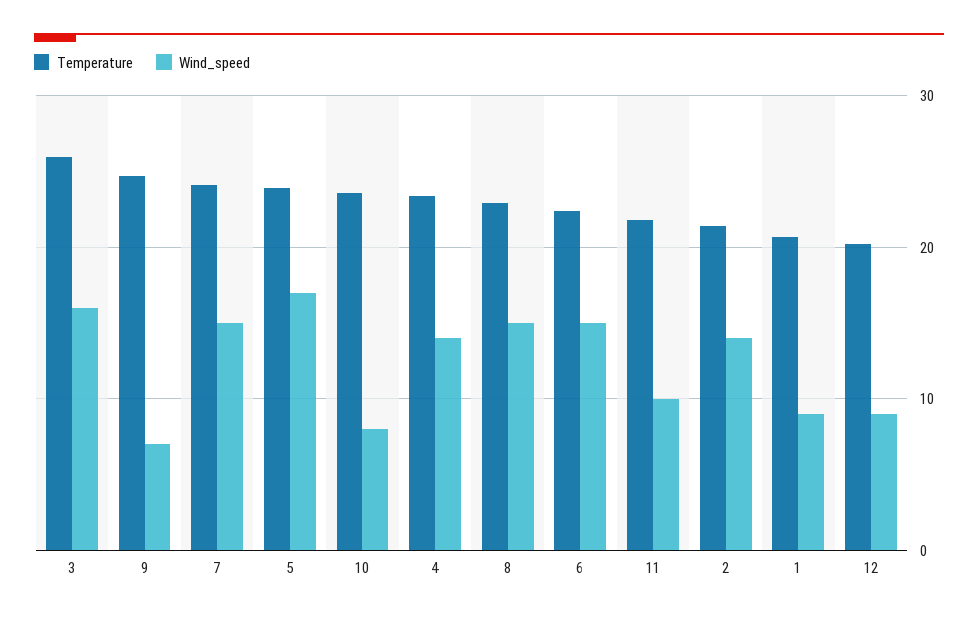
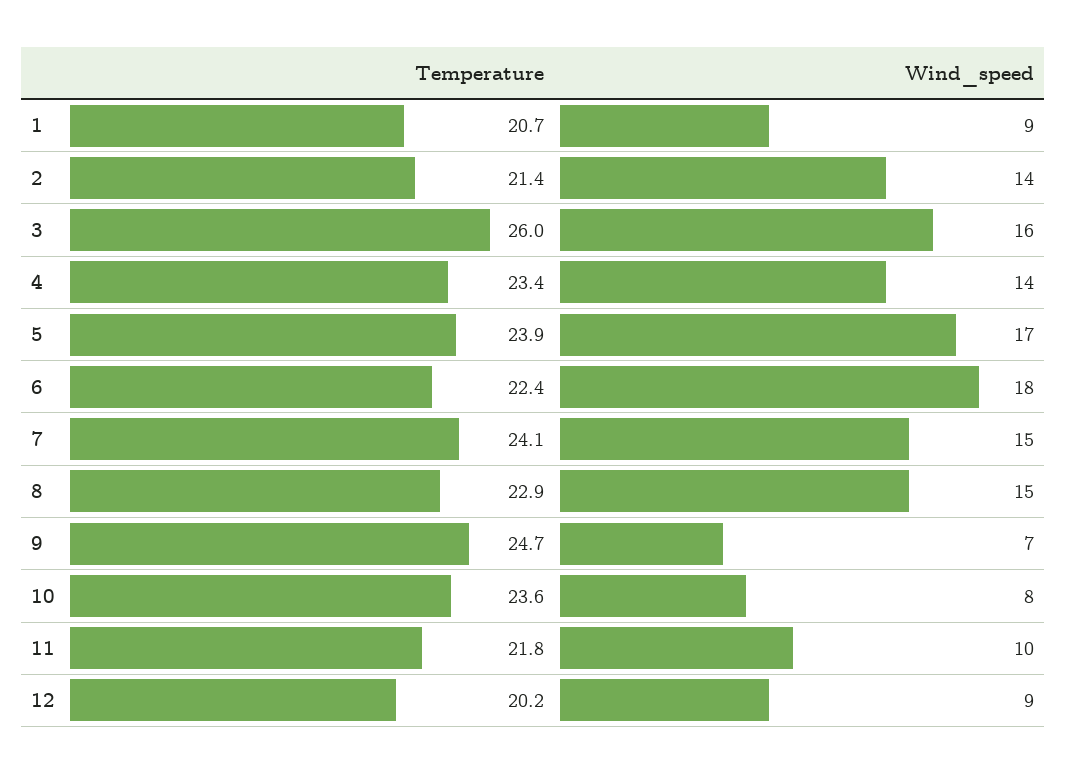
  {
    "Temperature": {
      "3": 26,
      "9": 24.7,
      "7": 24.1,
      "5": 23.9,
      "10": 23.6,
      "4": 23.4,
      "8": 22.9,
      "6": 22.4,
      "11": 21.8,
      "2": 21.4,
      "1": 20.7,
      "12": 20.2
    },
    "Wind_speed": {
      "3": 16,
      "9": 7,
      "7": 15,
      "5": 17,
      "10": 8,
      "4": 14,
      "8": 15,
-     "6": 15,
+     "6": 18,
      "11": 10,
      "2": 14,
      "1": 9,
      "12": 9
    }
  }

